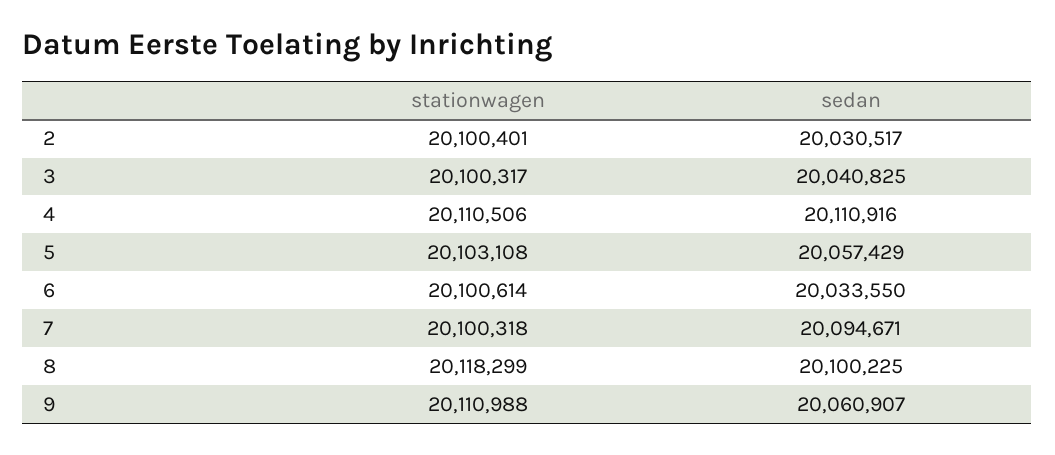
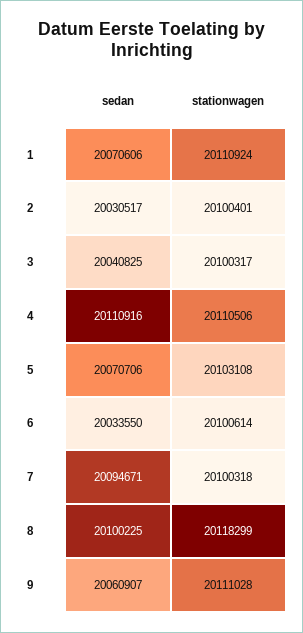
  {
    "stationwagen": {
      "2": 20100401,
      "3": 20100317,
      "4": 20110506,
      "5": 20103108,
      "6": 20100614,
      "7": 20100318,
      "8": 20118299,
-     "9": 20110988
+     "9": 20111028,
+     "1": 20110924
    },
    "sedan": {
      "2": 20030517,
      "3": 20040825,
      "4": 20110916,
-     "5": 20057429,
+     "5": 20070706,
      "6": 20033550,
      "7": 20094671,
      "8": 20100225,
-     "9": 20060907
+     "9": 20060907,
+     "1": 20070606
    }
  }

